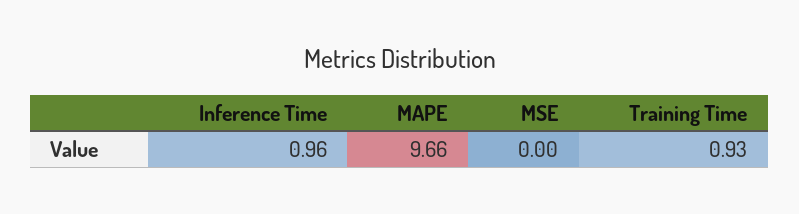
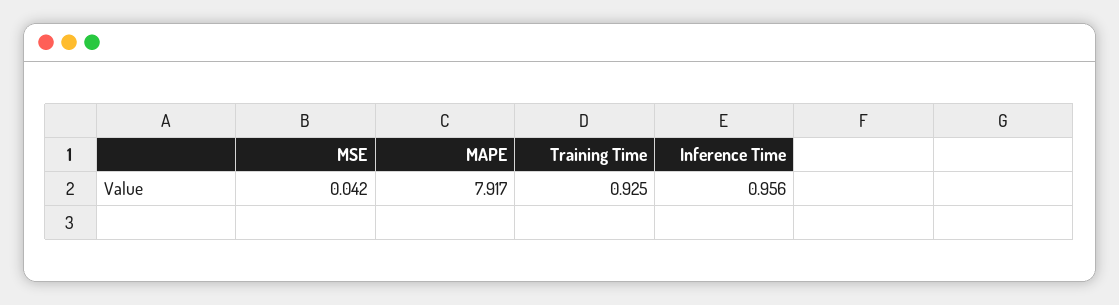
  {
    "Inference Time": 0.956,
-   "MAPE": 9.66,
+   "MAPE": 7.917,
-   "MSE": 0,
+   "MSE": 0.042,
    "Training Time": 0.925
  }

